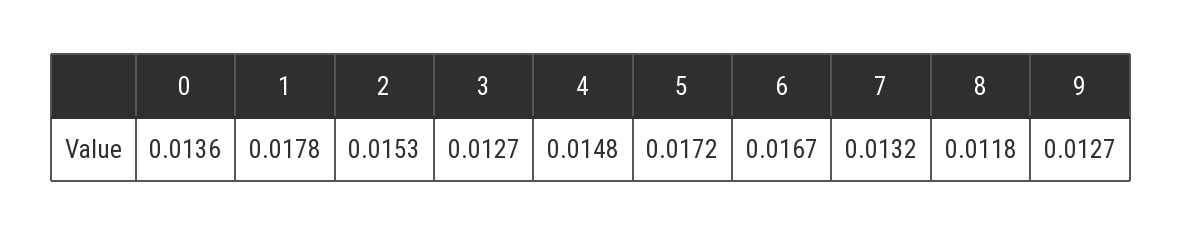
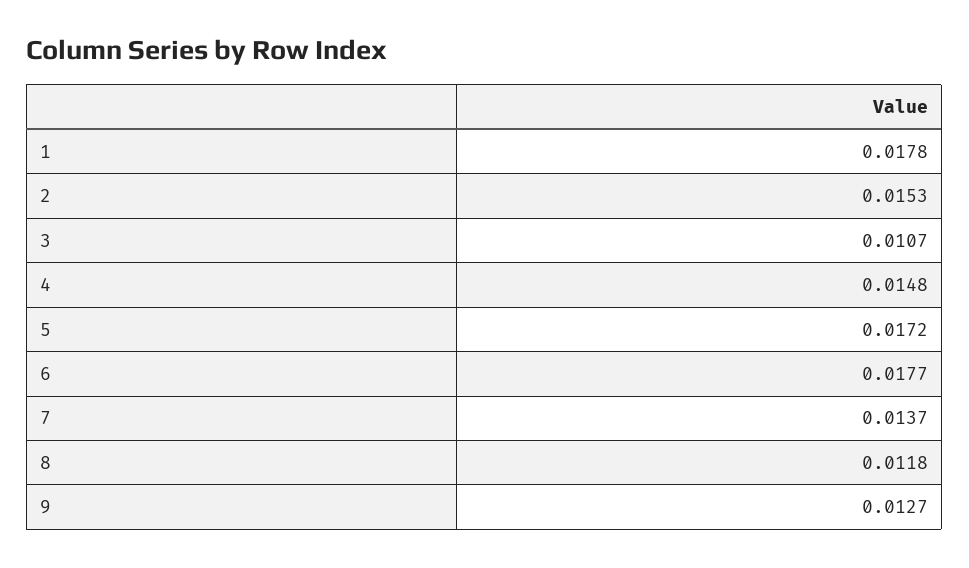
  {
-   "0": 0.0136,
    "1": 0.0178,
    "2": 0.0153,
-   "3": 0.0127,
+   "3": 0.0107,
    "4": 0.0148,
    "5": 0.0172,
-   "6": 0.0167,
+   "6": 0.0177,
-   "7": 0.0132,
+   "7": 0.0137,
    "8": 0.0118,
    "9": 0.0127
  }

